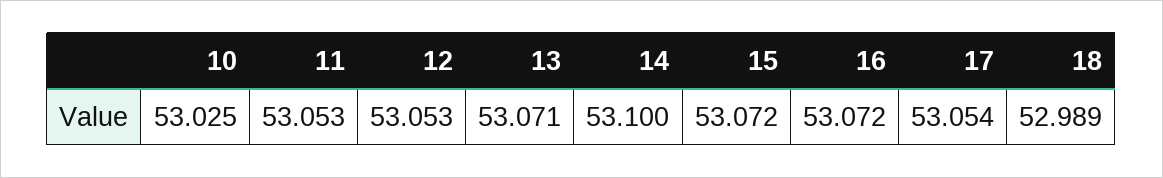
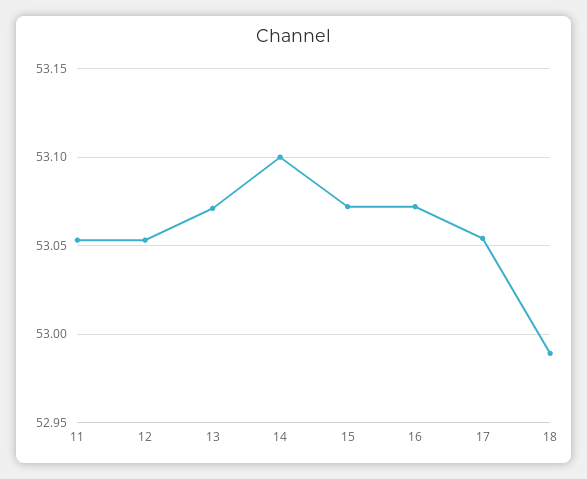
  {
-   "10": 53.025,
    "11": 53.053,
    "12": 53.053,
    "13": 53.071,
    "14": 53.1,
    "15": 53.072,
    "16": 53.072,
    "17": 53.054,
    "18": 52.989
  }

